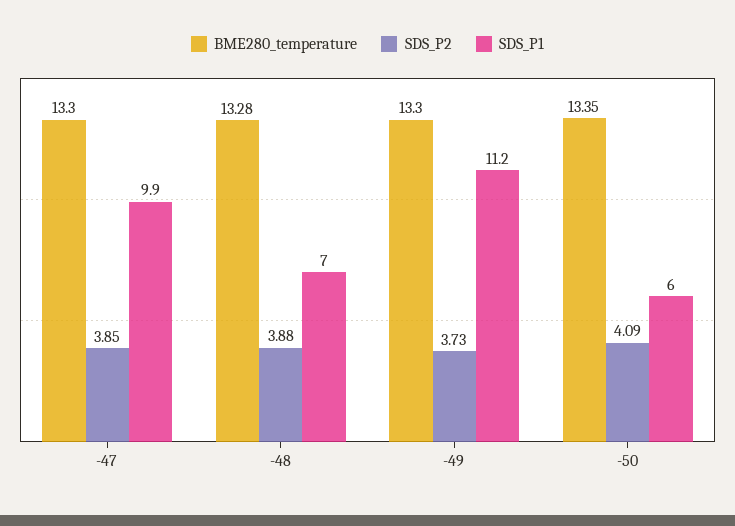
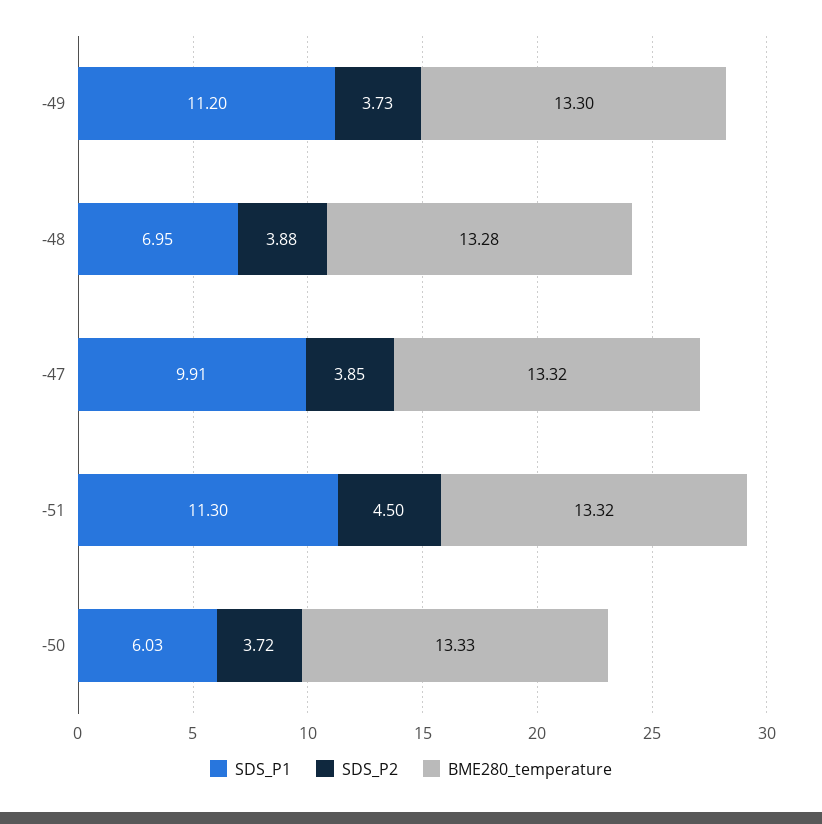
  {
    "BME280_temperature": {
-     "-47": 13.3,
+     "-47": 13.32,
      "-48": 13.28,
      "-49": 13.3,
-     "-50": 13.35
+     "-50": 13.33,
+     "-51": 13.32
    },
    "SDS_P2": {
      "-47": 3.85,
      "-48": 3.88,
      "-49": 3.73,
-     "-50": 4.09
+     "-50": 3.72,
+     "-51": 4.5
    },
    "SDS_P1": {
      "-47": 9.91,
      "-48": 6.95,
      "-49": 11.2,
-     "-50": 6.03
+     "-50": 6.03,
+     "-51": 11.3
    }
  }

